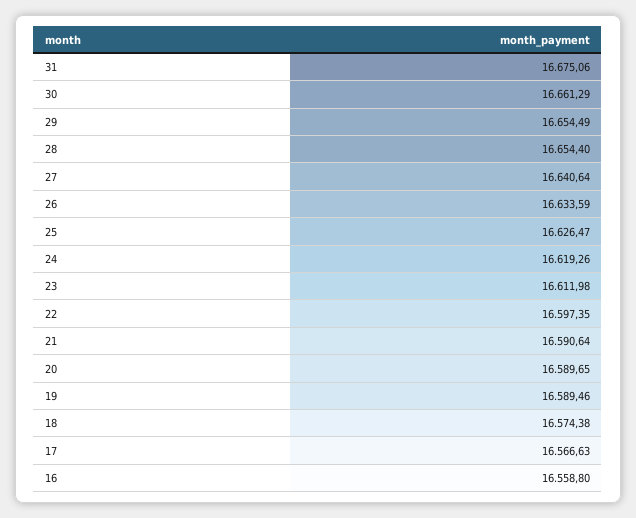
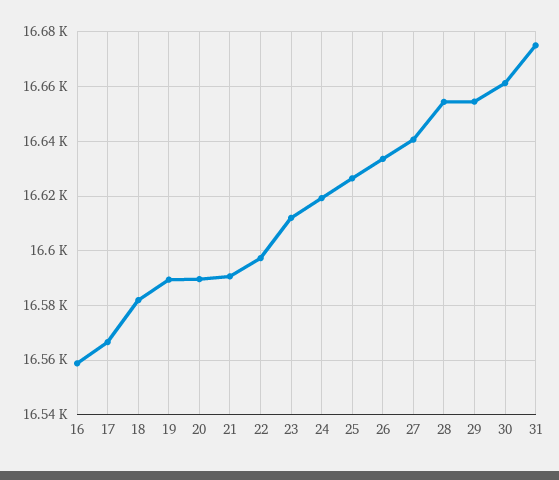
  {
    "31": 16675.06,
    "30": 16661.29,
    "29": 16654.49,
    "28": 16654.4,
    "27": 16640.64,
    "26": 16633.59,
    "25": 16626.47,
    "24": 16619.26,
    "23": 16611.98,
    "22": 16597.35,
    "21": 16590.64,
    "20": 16589.65,
    "19": 16589.46,
-   "18": 16574.38,
+   "18": 16582.5,
    "17": 16566.63,
    "16": 16558.8
  }

